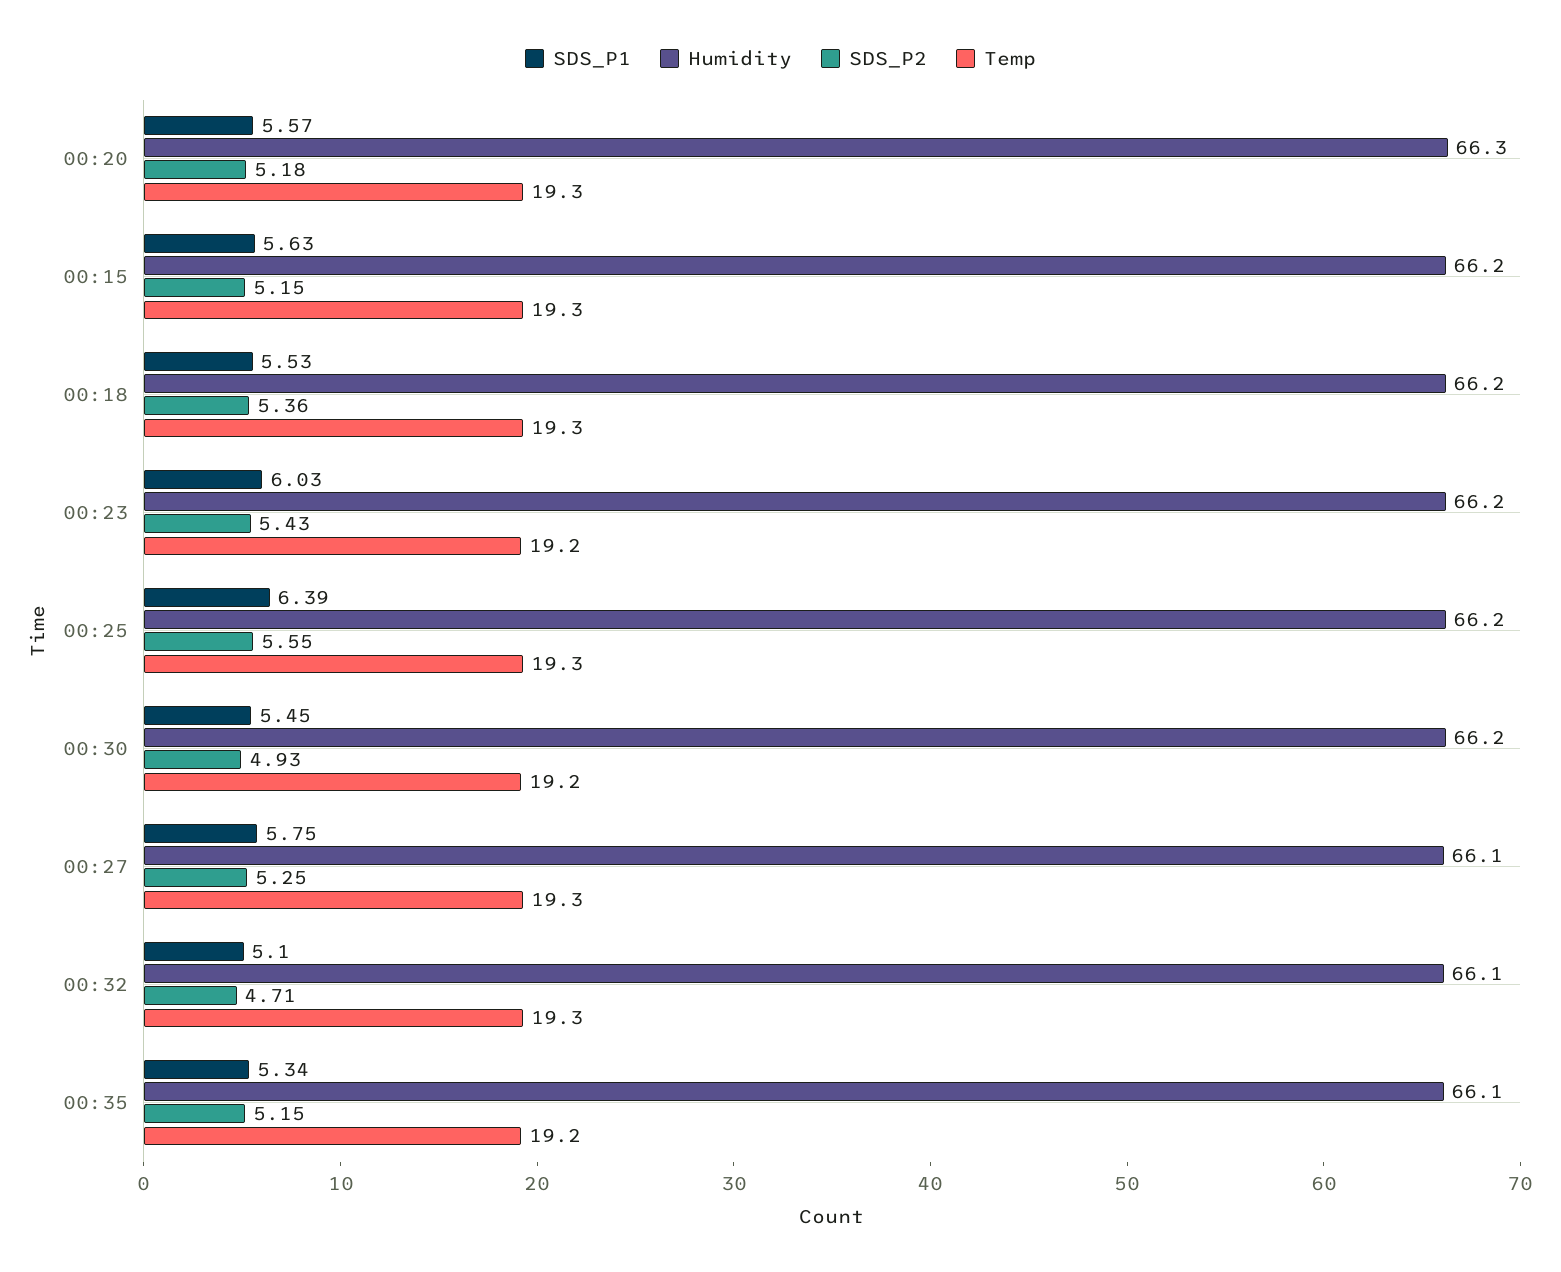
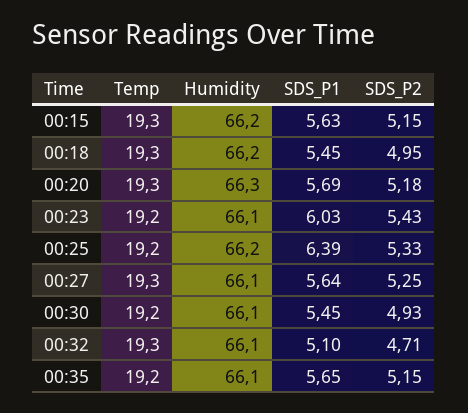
  {
    "SDS_P1": {
-     "00:20": 5.57,
+     "00:20": 5.69,
      "00:15": 5.63,
-     "00:18": 5.53,
+     "00:18": 5.45,
      "00:23": 6.03,
      "00:25": 6.39,
      "00:30": 5.45,
-     "00:27": 5.75,
+     "00:27": 5.64,
      "00:32": 5.1,
-     "00:35": 5.34
+     "00:35": 5.65
    },
    "Humidity": {
      "00:20": 66.3,
      "00:15": 66.2,
      "00:18": 66.2,
-     "00:23": 66.2,
+     "00:23": 66.1,
      "00:25": 66.2,
-     "00:30": 66.2,
+     "00:30": 66.1,
      "00:27": 66.1,
      "00:32": 66.1,
      "00:35": 66.1
    },
    "SDS_P2": {
      "00:20": 5.18,
      "00:15": 5.15,
-     "00:18": 5.36,
+     "00:18": 4.95,
      "00:23": 5.43,
-     "00:25": 5.55,
+     "00:25": 5.33,
      "00:30": 4.93,
      "00:27": 5.25,
      "00:32": 4.71,
      "00:35": 5.15
    },
    "Temp": {
      "00:20": 19.3,
      "00:15": 19.3,
      "00:18": 19.3,
      "00:23": 19.2,
-     "00:25": 19.3,
+     "00:25": 19.2,
      "00:30": 19.2,
      "00:27": 19.3,
      "00:32": 19.3,
      "00:35": 19.2
    }
  }

